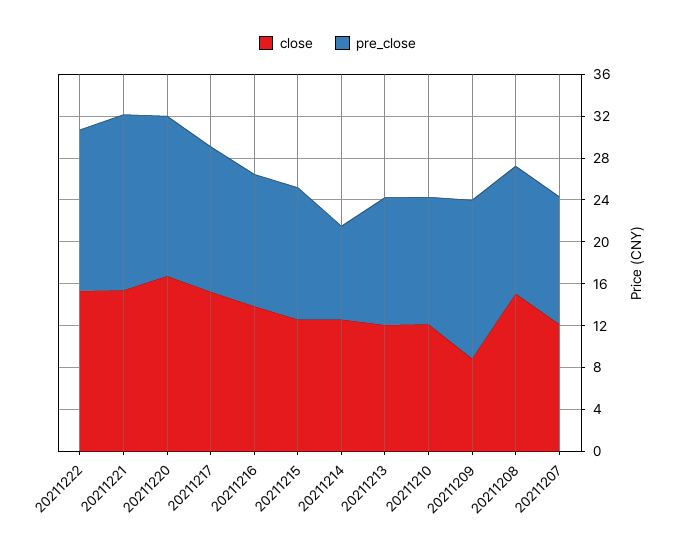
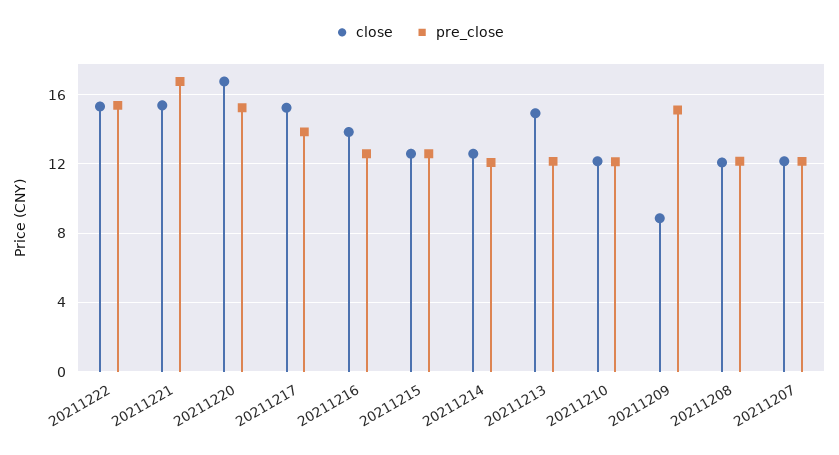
  {
    "close": {
      "20211222": 15.5,
      "20211221": 15.5,
      "20211220": 17,
      "20211217": 15,
      "20211216": 14,
      "20211215": 12.5,
      "20211214": 12.5,
-     "20211213": 12,
+     "20211213": 15,
      "20211210": 12,
      "20211209": 9,
-     "20211208": 15,
+     "20211208": 12,
      "20211207": 12
    },
    "pre_close": {
      "20211222": 15.5,
      "20211221": 17,
      "20211220": 15,
      "20211217": 14,
      "20211216": 12.5,
      "20211215": 12.5,
-     "20211214": 9,
+     "20211214": 12,
      "20211213": 12,
      "20211210": 12,
      "20211209": 15,
      "20211208": 12,
      "20211207": 12
    }
  }

